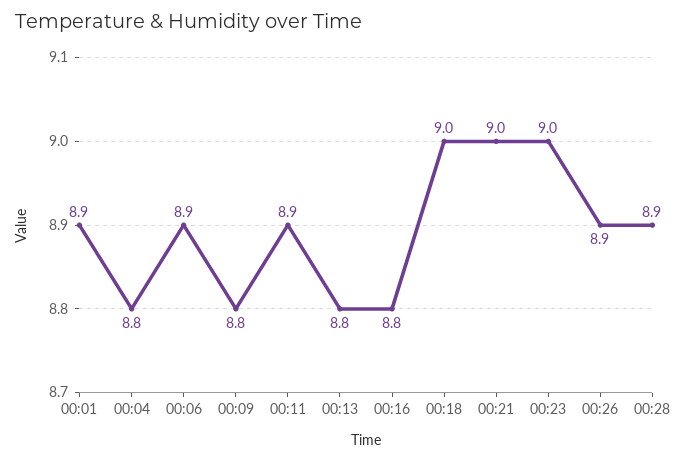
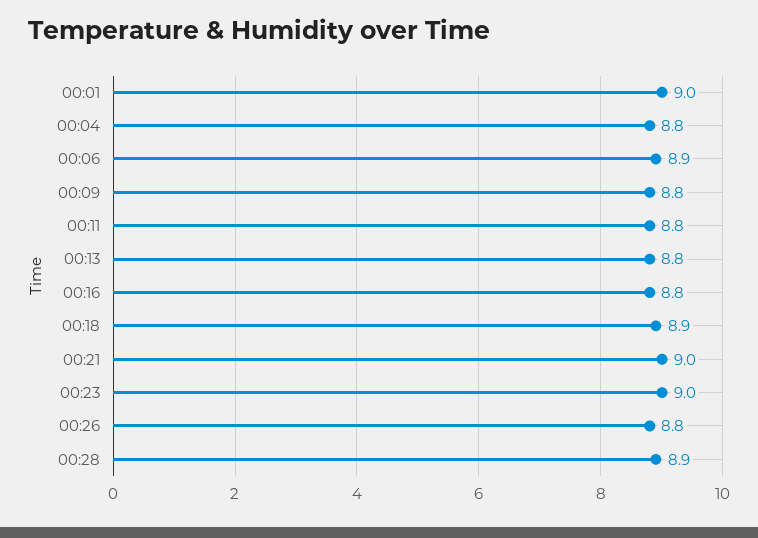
  {
-   "00:01": 8.9,
+   "00:01": 9,
    "00:04": 8.8,
    "00:06": 8.9,
    "00:09": 8.8,
-   "00:11": 8.9,
+   "00:11": 8.8,
    "00:13": 8.8,
    "00:16": 8.8,
-   "00:18": 9,
+   "00:18": 8.9,
    "00:21": 9,
    "00:23": 9,
-   "00:26": 8.9,
+   "00:26": 8.8,
    "00:28": 8.9
  }

